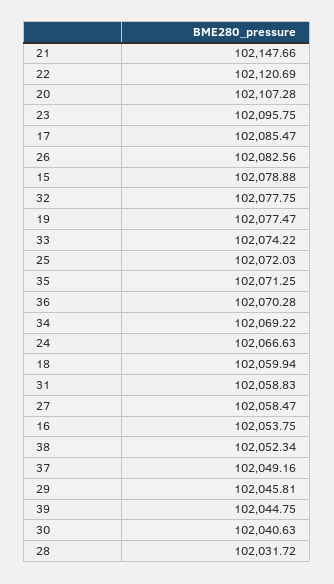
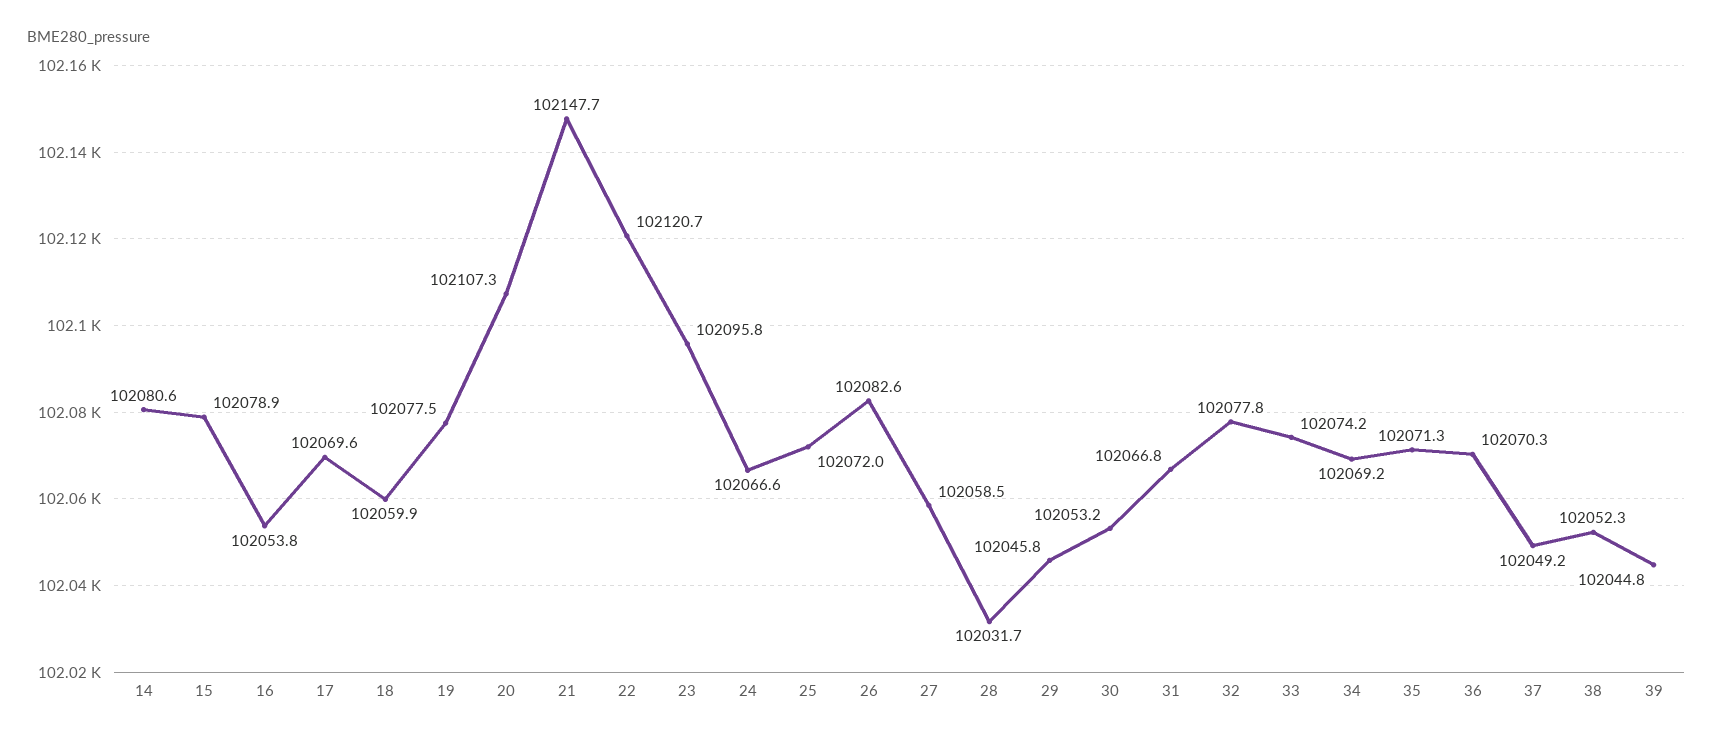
  {
    "21": 102147.66,
    "22": 102120.69,
    "20": 102107.28,
    "23": 102095.75,
-   "17": 102085.47,
+   "17": 102069.6,
    "26": 102082.56,
    "15": 102078.88,
    "32": 102077.75,
    "19": 102077.47,
    "33": 102074.22,
    "25": 102072.03,
    "35": 102071.25,
    "36": 102070.28,
    "34": 102069.22,
    "24": 102066.63,
    "18": 102059.94,
-   "31": 102058.83,
+   "31": 102066.8,
    "27": 102058.47,
    "16": 102053.75,
    "38": 102052.34,
    "37": 102049.16,
    "29": 102045.81,
    "39": 102044.75,
-   "30": 102040.63,
+   "30": 102053.2,
-   "28": 102031.72
+   "28": 102031.72,
+   "14": 102080.6
  }

